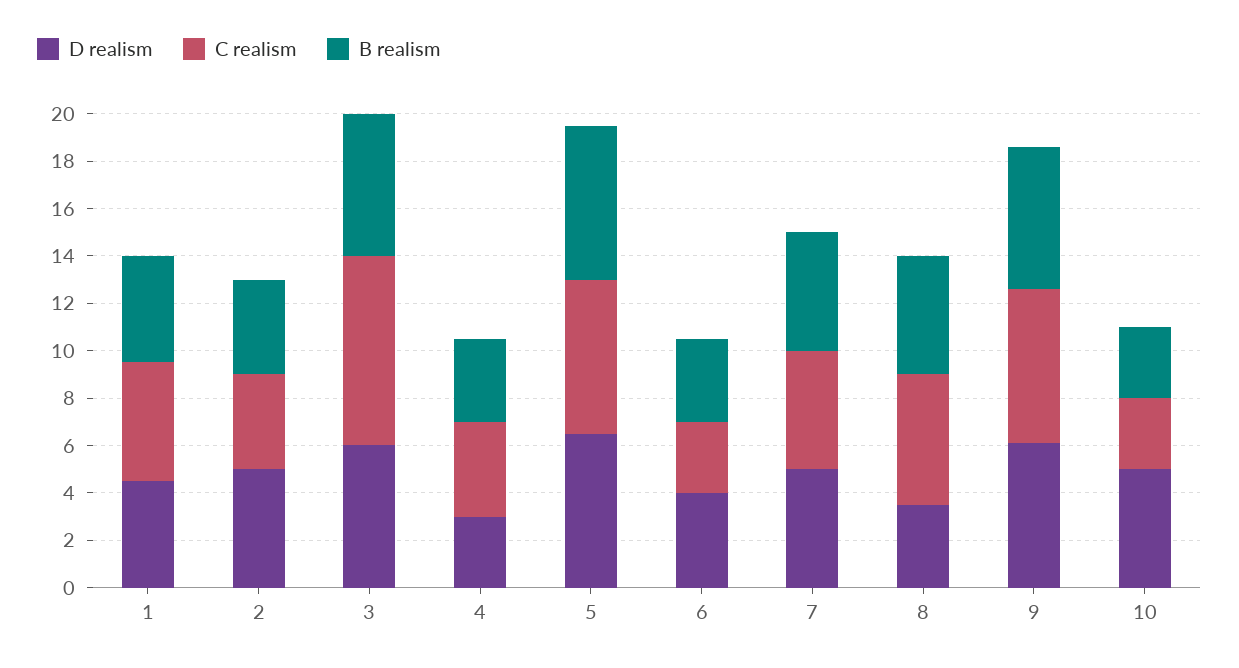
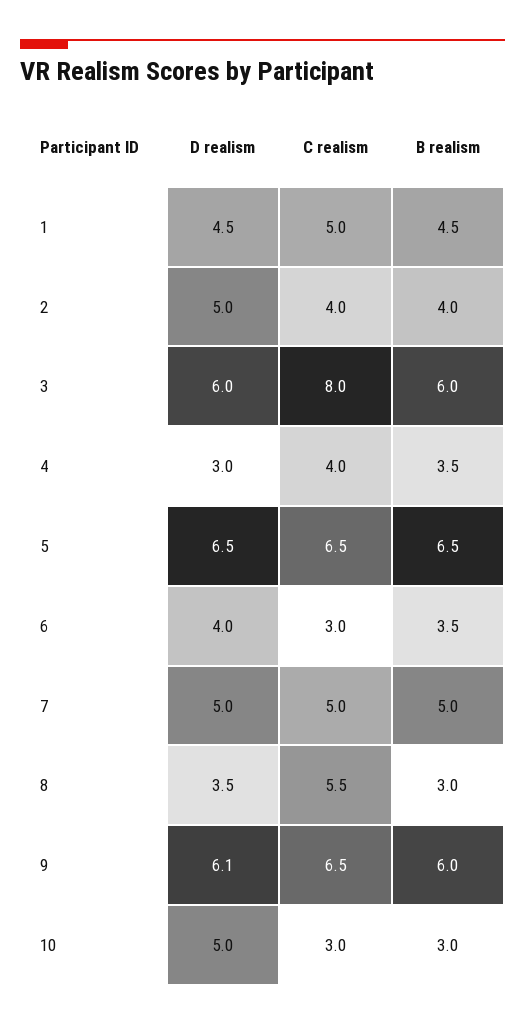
  {
    "D realism": {
      "1": 4.5,
      "2": 5,
      "3": 6,
      "4": 3,
      "5": 6.5,
      "6": 4,
      "7": 5,
      "8": 3.5,
      "9": 6.1,
      "10": 5
    },
    "C realism": {
      "1": 5,
      "2": 4,
      "3": 8,
      "4": 4,
      "5": 6.5,
      "6": 3,
      "7": 5,
      "8": 5.5,
      "9": 6.5,
      "10": 3
    },
    "B realism": {
      "1": 4.5,
      "2": 4,
      "3": 6,
      "4": 3.5,
      "5": 6.5,
      "6": 3.5,
      "7": 5,
-     "8": 5,
+     "8": 3,
      "9": 6,
      "10": 3
    }
  }

